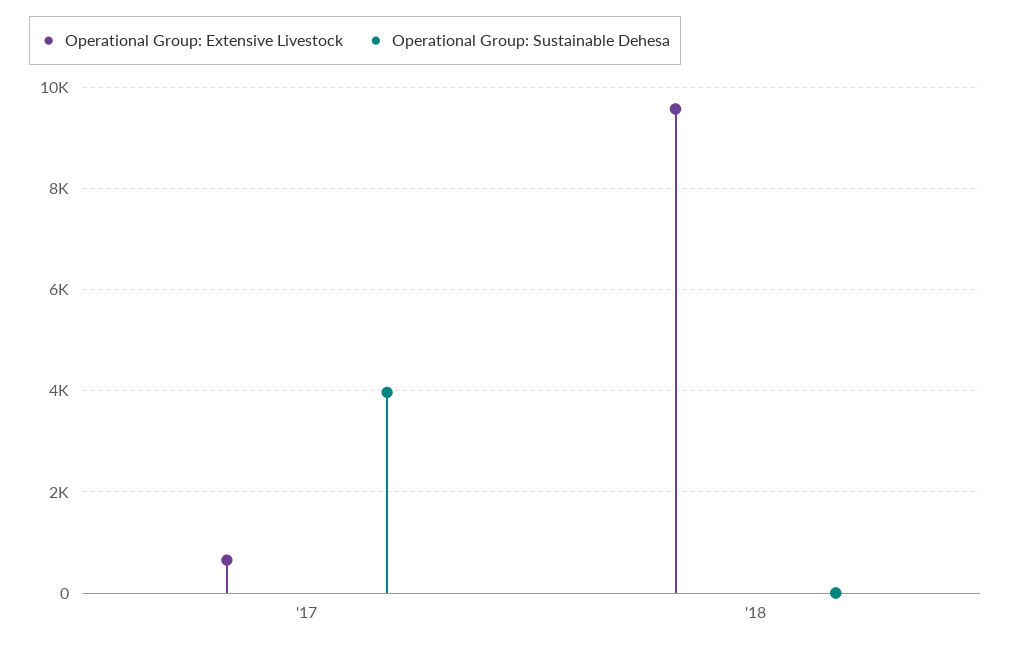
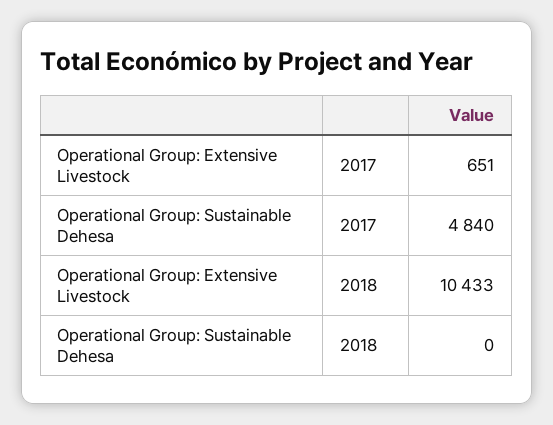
  {
    "Operational Group: Extensive Livestock": {
      "'17": 651,
-     "'18": 9600
+     "'18": 10433
    },
    "Operational Group: Sustainable Dehesa": {
-     "'17": 4000,
+     "'17": 4840,
      "'18": 0
    }
  }

